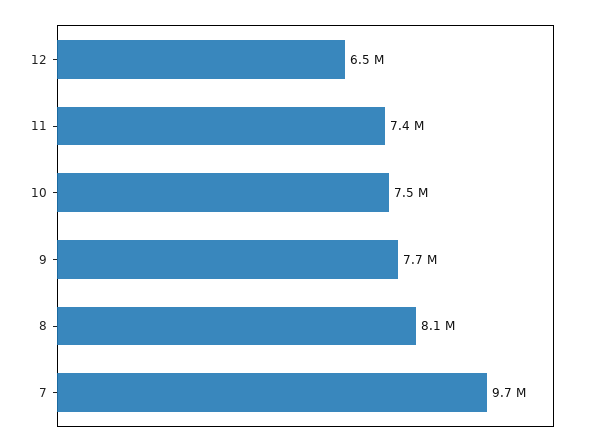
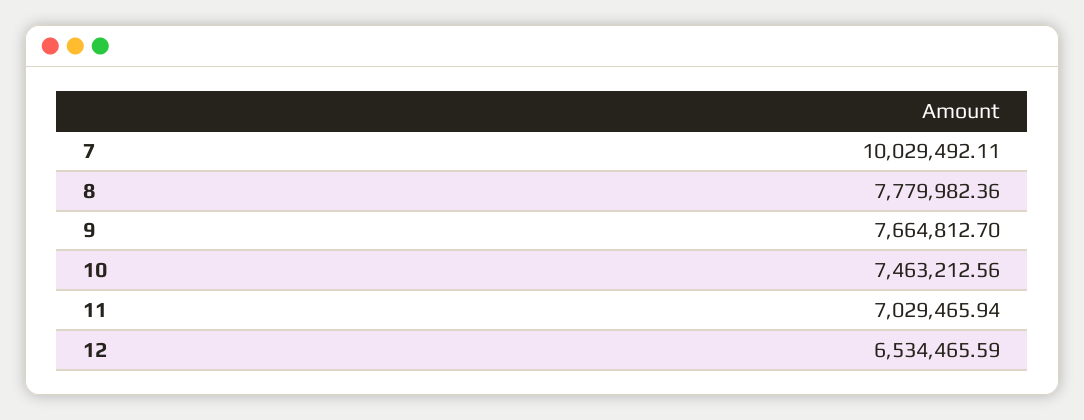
  {
    "12": 6534465.59,
-   "11": 7400000,
+   "11": 7029465.94,
    "10": 7463212.56,
    "9": 7664812.7,
-   "8": 8100000,
+   "8": 7779982.36,
-   "7": 9700000
+   "7": 10029492.11
  }

